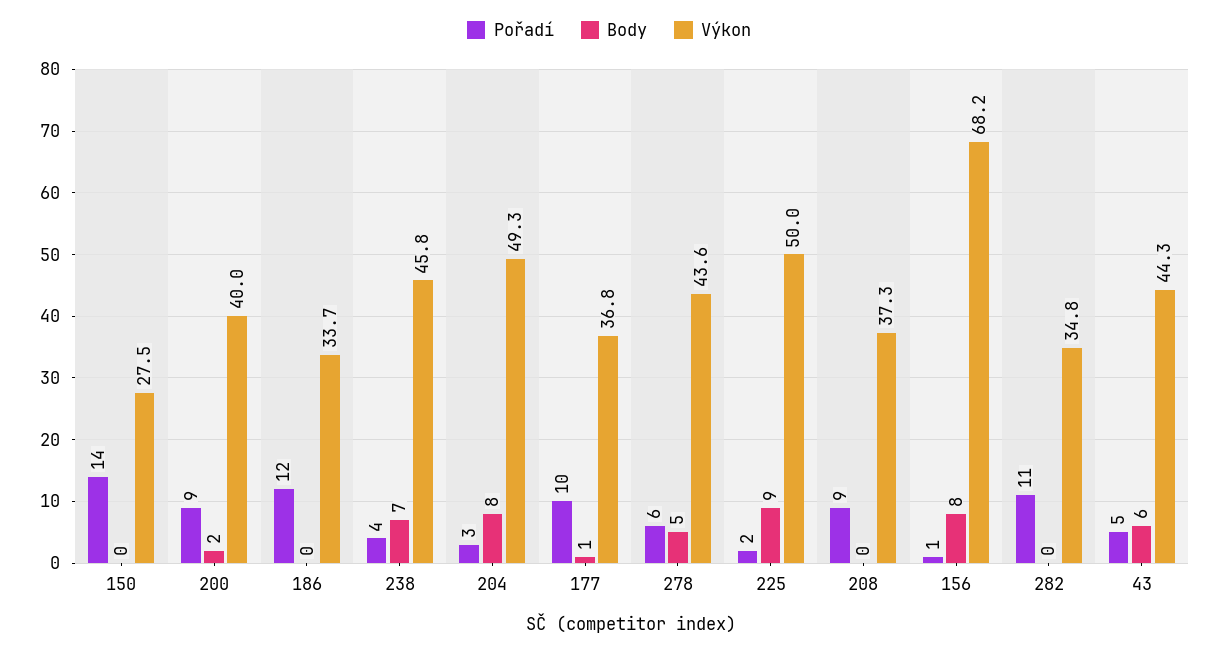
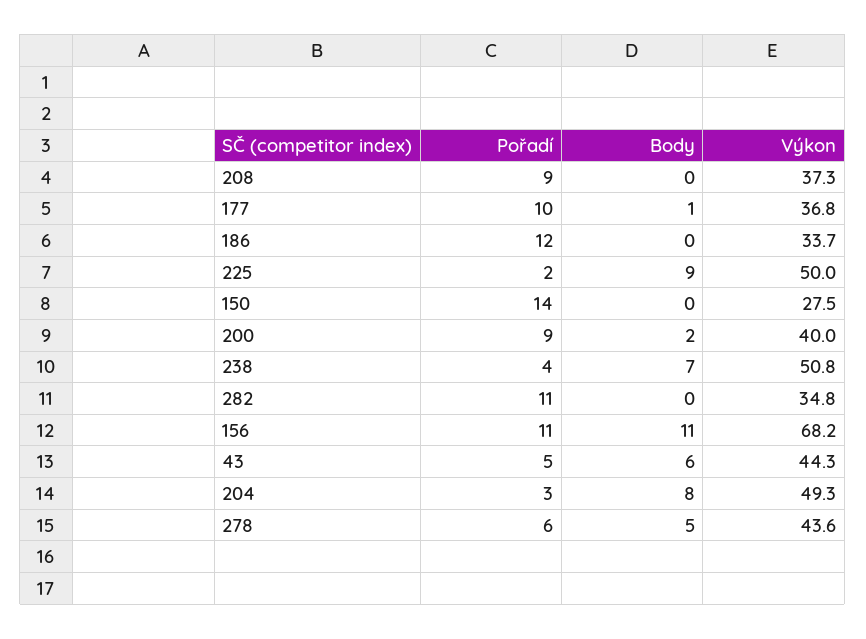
  {
    "Pořadí": {
      "150": 14,
      "200": 9,
      "186": 12,
      "238": 4,
      "204": 3,
      "177": 10,
      "278": 6,
      "225": 2,
      "208": 9,
-     "156": 1,
+     "156": 11,
      "282": 11,
      "43": 5
    },
    "Body": {
      "150": 0,
      "200": 2,
      "186": 0,
      "238": 7,
      "204": 8,
      "177": 1,
      "278": 5,
      "225": 9,
      "208": 0,
-     "156": 8,
+     "156": 11,
      "282": 0,
      "43": 6
    },
    "Výkon": {
      "150": 27.5,
      "200": 40,
      "186": 33.7,
-     "238": 45.8,
+     "238": 50.8,
      "204": 49.3,
      "177": 36.8,
      "278": 43.6,
      "225": 50,
      "208": 37.3,
      "156": 68.2,
      "282": 34.8,
      "43": 44.3
    }
  }

